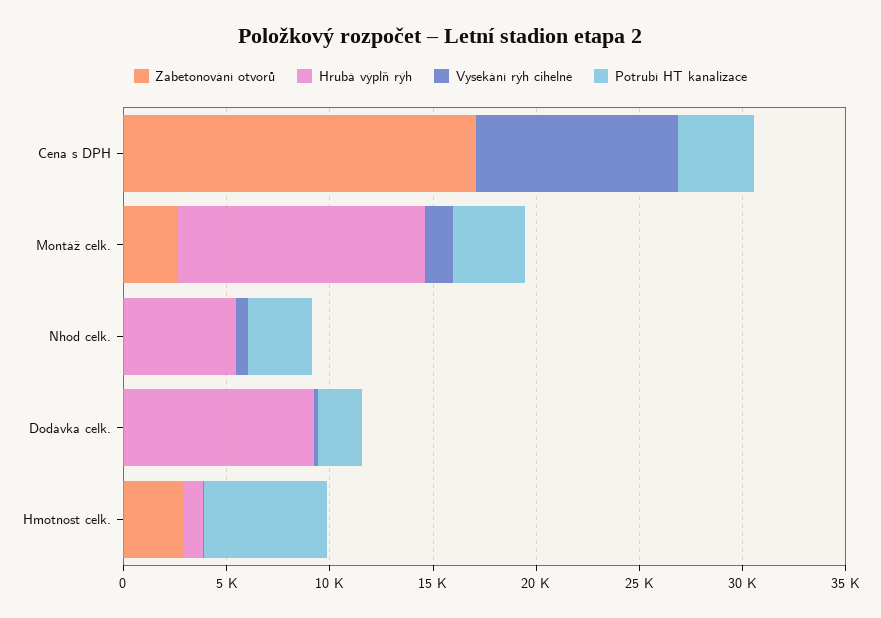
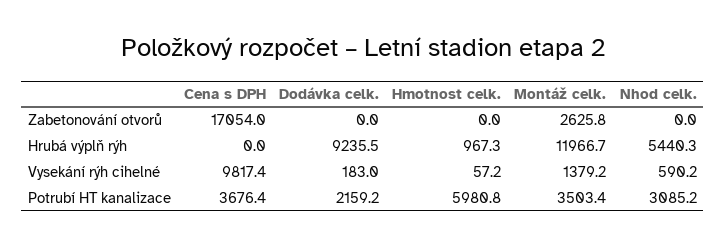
  {
    "Zabetonování otvorů": {
      "Cena s DPH": 17054,
      "Montáž celk.": 2625.8,
      "Nhod celk.": 0,
      "Dodávka celk.": 0,
-     "Hmotnost celk.": 3000
+     "Hmotnost celk.": 0
    },
    "Hrubá výplň rýh": {
      "Cena s DPH": 0,
      "Montáž celk.": 11966.7,
      "Nhod celk.": 5440.3,
      "Dodávka celk.": 9235.5,
      "Hmotnost celk.": 967.3
    },
    "Vysekání rýh cihelné": {
      "Cena s DPH": 9817.4,
      "Montáž celk.": 1379.2,
      "Nhod celk.": 590.2,
      "Dodávka celk.": 183,
      "Hmotnost celk.": 57.2
    },
    "Potrubí HT kanalizace": {
      "Cena s DPH": 3676.4,
      "Montáž celk.": 3503.4,
      "Nhod celk.": 3085.2,
      "Dodávka celk.": 2159.2,
      "Hmotnost celk.": 5980.8
    }
  }

